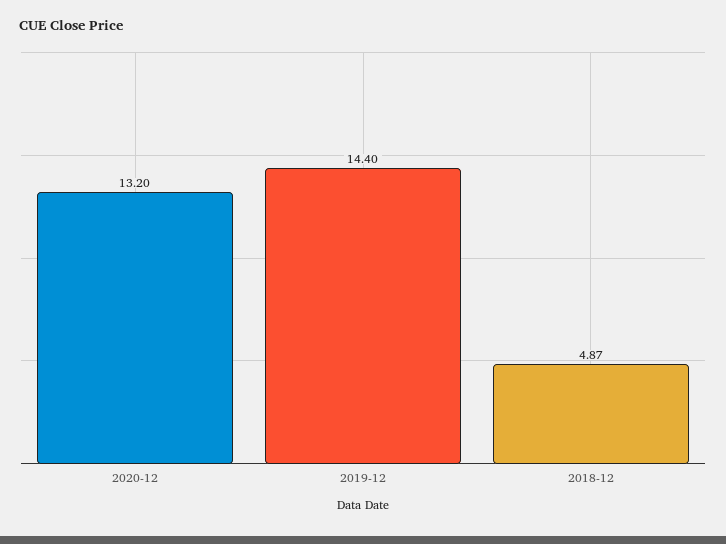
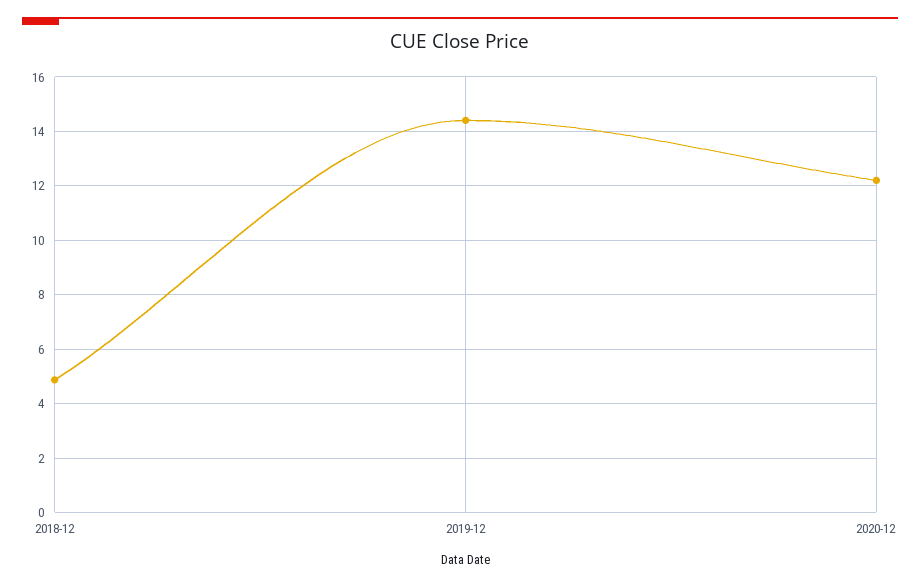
  {
-   "2020-12": 13.2,
+   "2020-12": 12.25,
    "2019-12": 14.4,
    "2018-12": 4.87
  }

